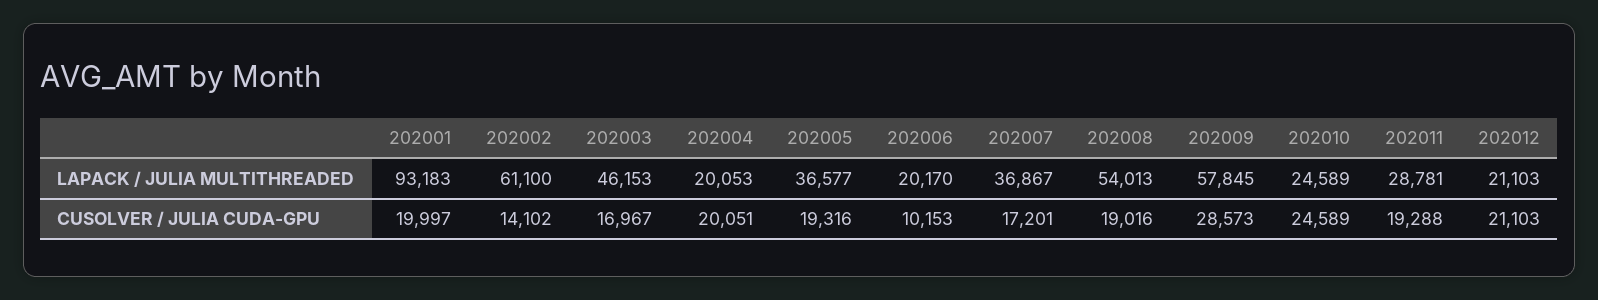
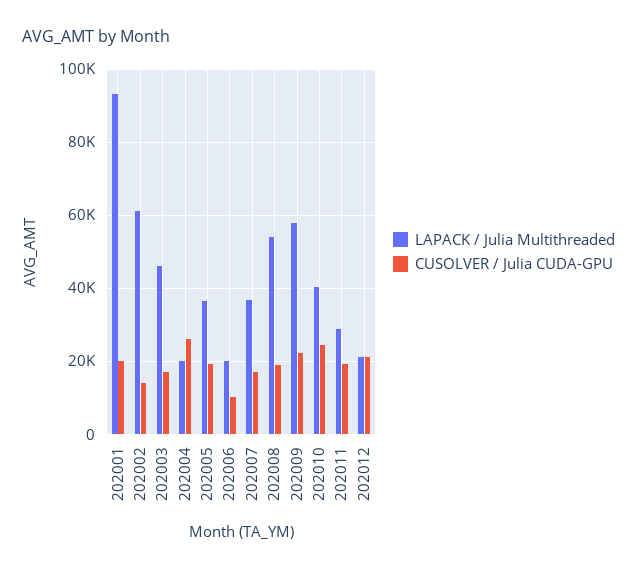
  {
    "LAPACK / JULIA MULTITHREADED": {
      "202001": 93183,
      "202002": 61100,
      "202003": 46153,
      "202004": 20053,
      "202005": 36577,
      "202006": 20170,
      "202007": 36867,
      "202008": 54013,
      "202009": 57845,
-     "202010": 24589,
+     "202010": 40000,
      "202011": 28781,
      "202012": 21103
    },
    "CUSOLVER / JULIA CUDA-GPU": {
      "202001": 19997,
      "202002": 14102,
      "202003": 16967,
-     "202004": 20051,
+     "202004": 26000,
      "202005": 19316,
      "202006": 10153,
      "202007": 17201,
      "202008": 19016,
-     "202009": 28573,
+     "202009": 22000,
      "202010": 24589,
      "202011": 19288,
      "202012": 21103
    }
  }

